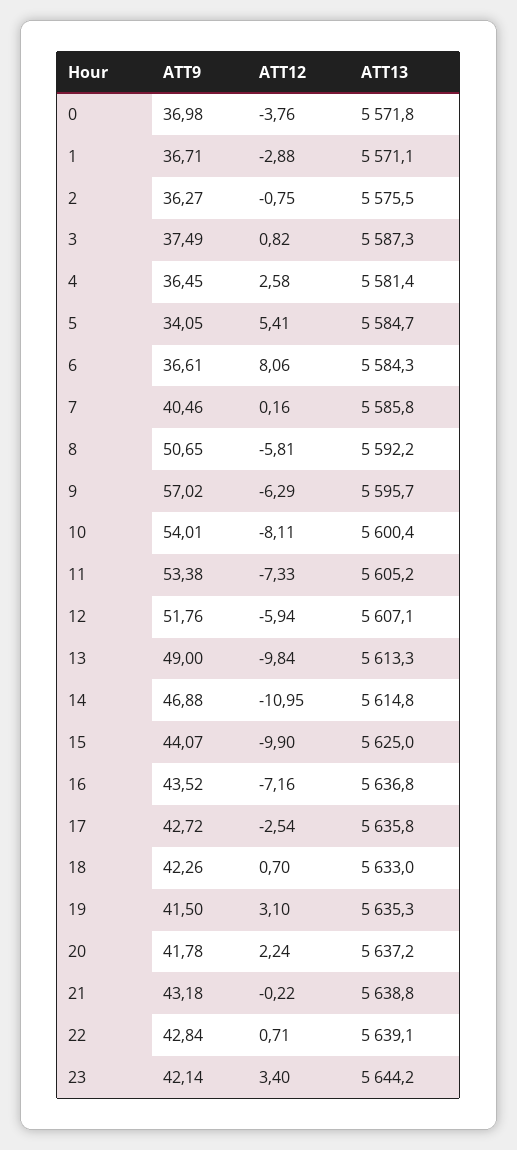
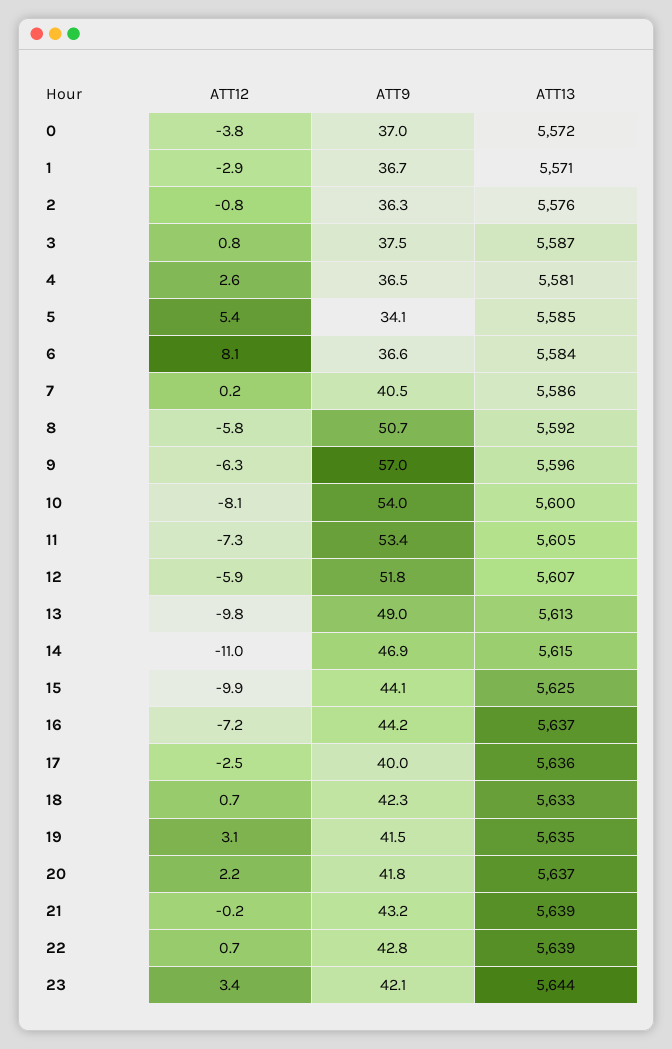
  {
    "ATT9": {
      "0": 36.98,
      "1": 36.71,
      "2": 36.27,
      "3": 37.49,
      "4": 36.45,
      "5": 34.05,
      "6": 36.61,
      "7": 40.46,
      "8": 50.65,
      "9": 57.02,
      "10": 54.01,
      "11": 53.38,
      "12": 51.76,
      "13": 49,
      "14": 46.88,
      "15": 44.07,
-     "16": 43.52,
+     "16": 44.2,
-     "17": 42.72,
+     "17": 40,
      "18": 42.26,
      "19": 41.5,
      "20": 41.78,
      "21": 43.18,
      "22": 42.84,
      "23": 42.14
    },
    "ATT12": {
      "0": -3.76,
      "1": -2.88,
      "2": -0.75,
      "3": 0.82,
      "4": 2.58,
      "5": 5.41,
      "6": 8.06,
      "7": 0.16,
      "8": -5.81,
      "9": -6.29,
      "10": -8.11,
      "11": -7.33,
      "12": -5.94,
      "13": -9.84,
      "14": -10.95,
      "15": -9.9,
      "16": -7.16,
      "17": -2.54,
      "18": 0.7,
      "19": 3.1,
      "20": 2.24,
      "21": -0.22,
      "22": 0.71,
      "23": 3.4
    },
    "ATT13": {
      "0": 5571.8,
      "1": 5571.1,
      "2": 5575.5,
      "3": 5587.3,
      "4": 5581.4,
      "5": 5584.7,
      "6": 5584.3,
      "7": 5585.8,
      "8": 5592.2,
      "9": 5595.7,
      "10": 5600.4,
      "11": 5605.2,
      "12": 5607.1,
      "13": 5613.3,
      "14": 5614.8,
      "15": 5625,
      "16": 5636.8,
      "17": 5635.8,
      "18": 5633,
      "19": 5635.3,
      "20": 5637.2,
      "21": 5638.8,
      "22": 5639.1,
      "23": 5644.2
    }
  }

